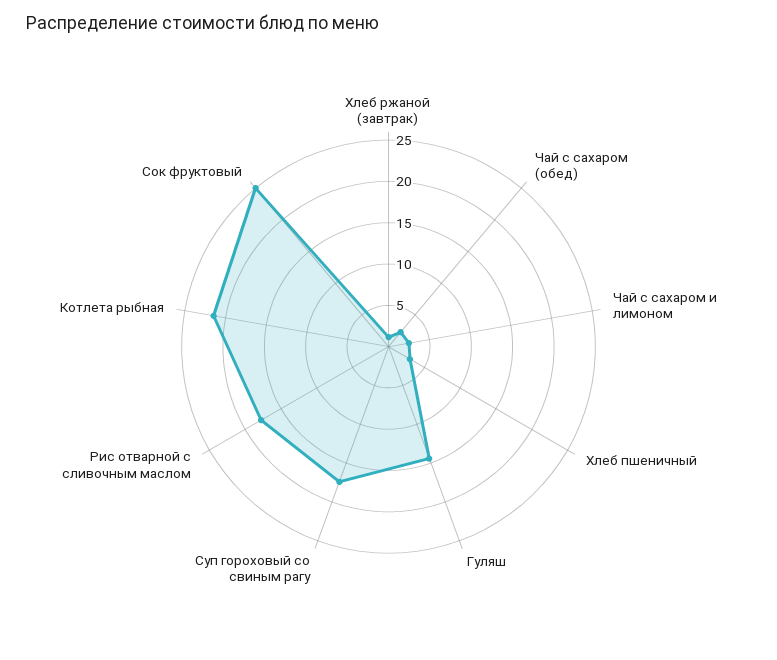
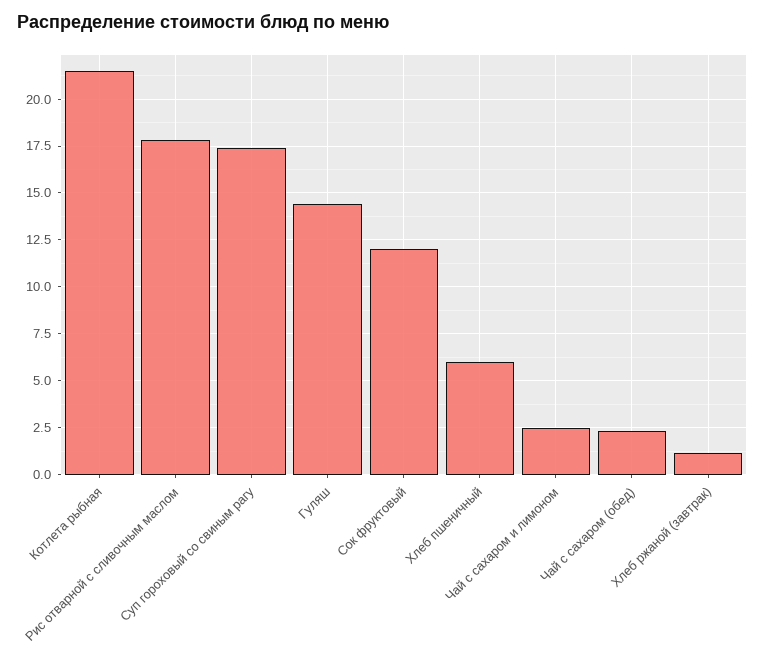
  {
    "Хлеб ржаной (завтрак)": 1,
    "Чай с сахаром (обед)": 2.5,
    "Чай с сахаром и лимоном": 2.5,
-   "Хлеб пшеничный": 3,
+   "Хлеб пшеничный": 6,
    "Гуляш": 14.5,
    "Суп гороховый со свиным рагу": 17.5,
    "Рис отварной с сливочным маслом": 18,
    "Котлета рыбная": 21.5,
-   "Сок фруктовый": 25
+   "Сок фруктовый": 12
  }

